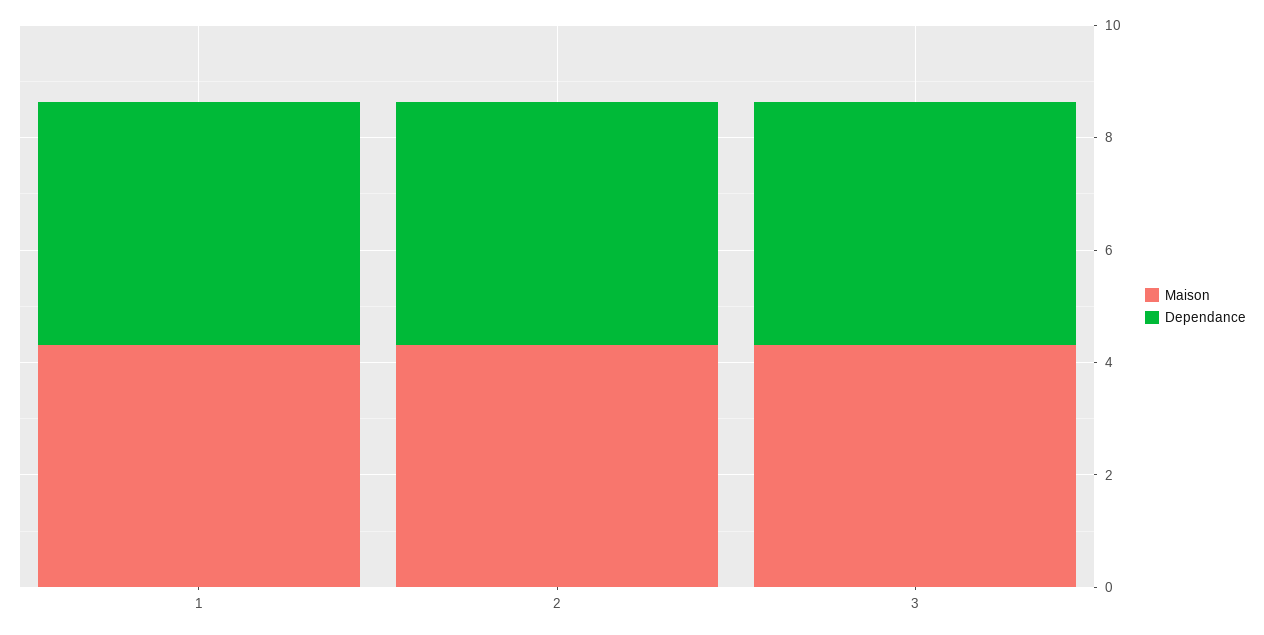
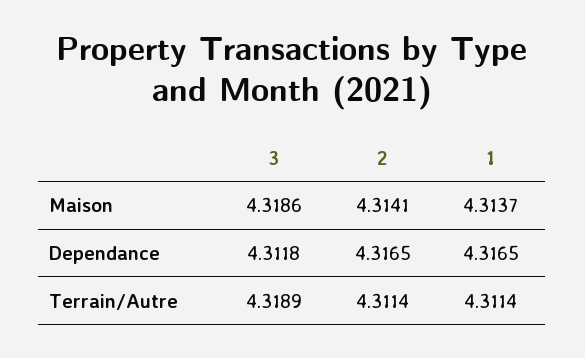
  {
    "Maison": {
      "1": 4.3137,
      "2": 4.3141,
      "3": 4.3186
    },
    "Dependance": {
      "1": 4.3165,
      "2": 4.3165,
      "3": 4.3118
-   }
+   },
+   "Terrain/Autre": {
+     "3": 4.3189,
+     "2": 4.3114,
+     "1": 4.3114
+   }
  }

